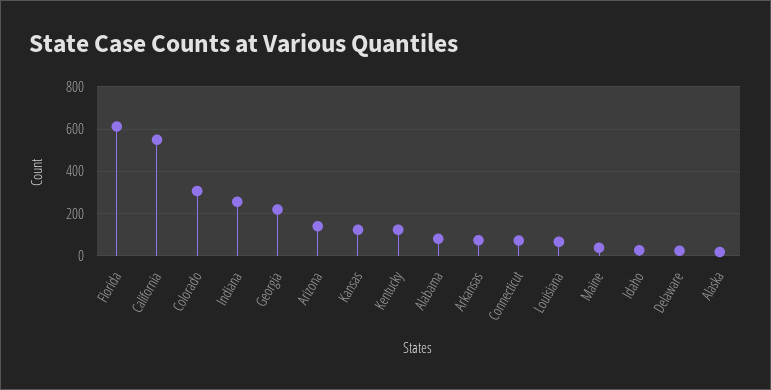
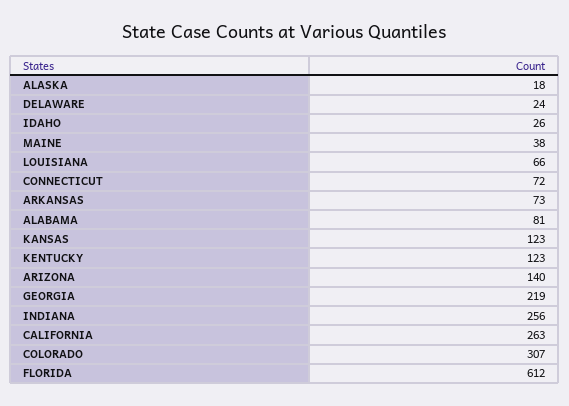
  {
    "Florida": 612,
-   "California": 550,
+   "California": 263,
    "Colorado": 307,
    "Indiana": 256,
    "Georgia": 219,
    "Arizona": 140,
    "Kansas": 123,
    "Kentucky": 123,
    "Alabama": 81,
    "Arkansas": 73,
    "Connecticut": 72,
    "Louisiana": 66,
    "Maine": 38,
    "Idaho": 26,
    "Delaware": 24,
    "Alaska": 18
  }

